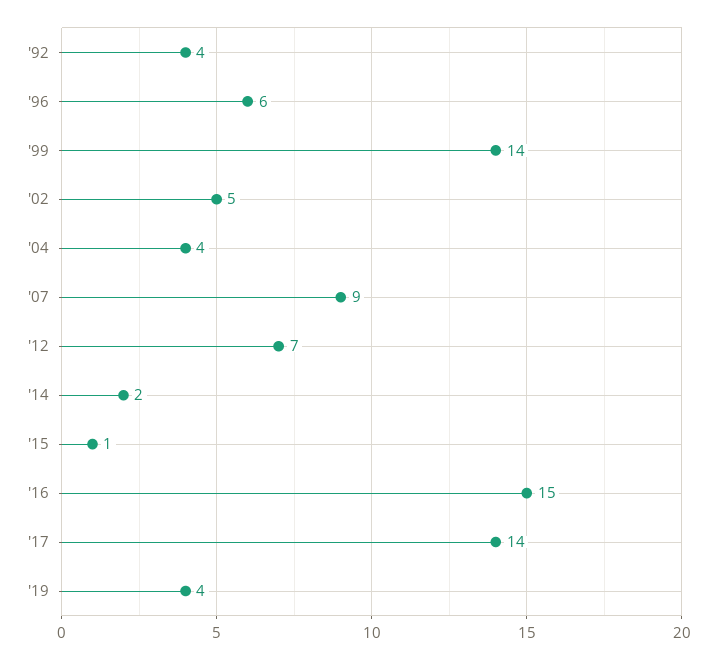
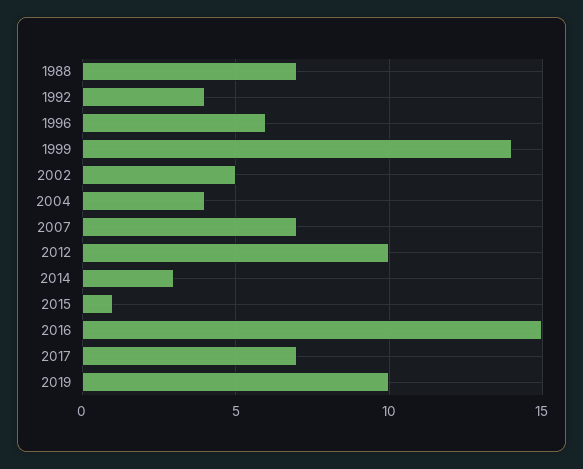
  {
    "'92": 4,
    "'96": 6,
    "'99": 14,
    "'02": 5,
    "'04": 4,
-   "'07": 9,
+   "'07": 7,
-   "'12": 7,
+   "'12": 10,
-   "'14": 2,
+   "'14": 3,
    "'15": 1,
    "'16": 15,
-   "'17": 14,
+   "'17": 7,
-   "'19": 4
+   "'19": 10,
+   "1988": 7
  }

